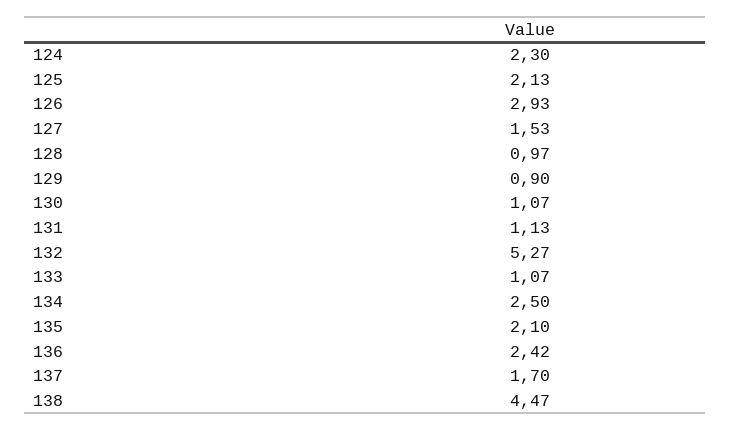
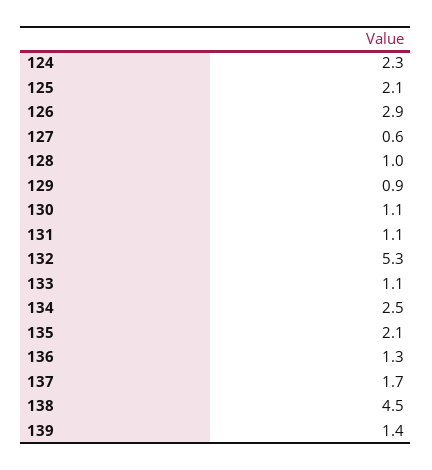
  {
    "124": 2.3,
    "125": 2.13,
    "126": 2.93,
-   "127": 1.53,
+   "127": 0.6,
    "128": 0.97,
    "129": 0.9,
    "130": 1.07,
    "131": 1.13,
    "132": 5.27,
    "133": 1.07,
    "134": 2.5,
    "135": 2.1,
-   "136": 2.42,
+   "136": 1.3,
    "137": 1.7,
-   "138": 4.47
+   "138": 4.47,
+   "139": 1.4
  }

